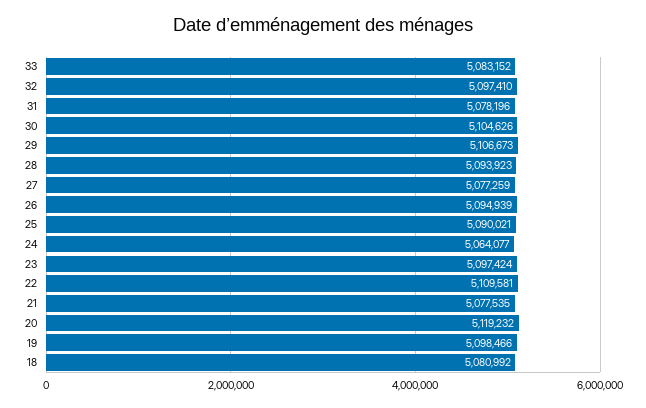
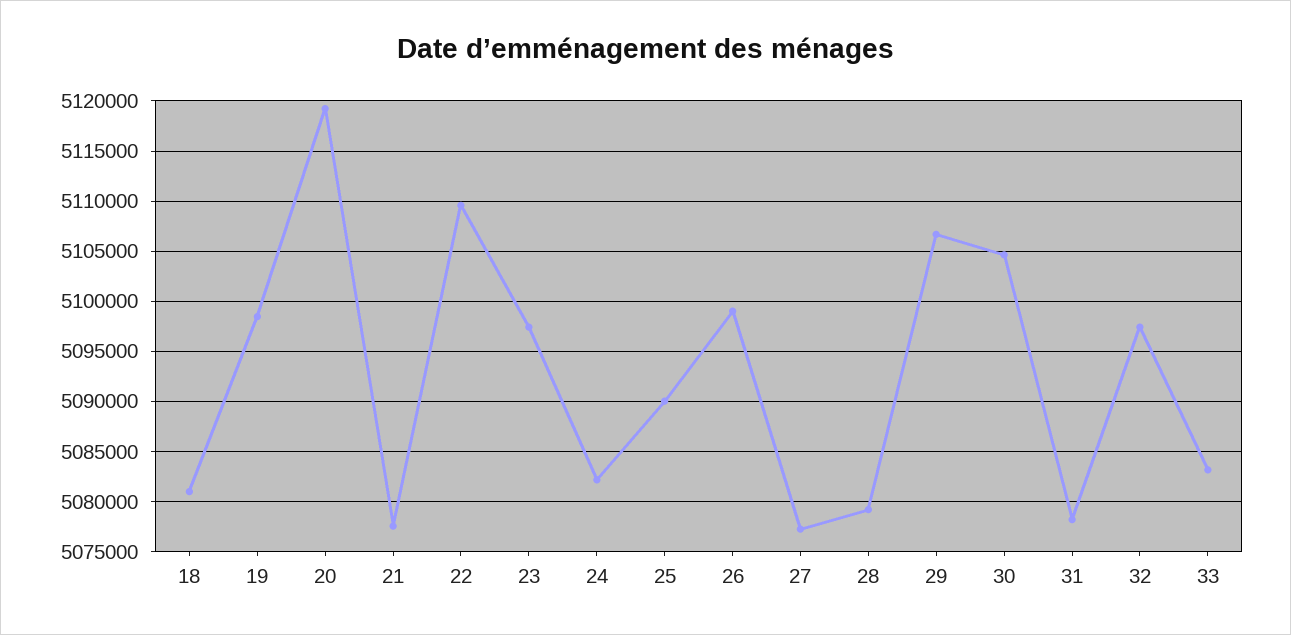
  {
    "33": 5083152,
    "32": 5097410,
    "31": 5078196,
    "30": 5104626,
    "29": 5106673,
-   "28": 5093923,
+   "28": 5079000,
    "27": 5077259,
-   "26": 5094939,
+   "26": 5099000,
    "25": 5090021,
-   "24": 5064077,
+   "24": 5082000,
    "23": 5097424,
    "22": 5109581,
    "21": 5077535,
    "20": 5119232,
    "19": 5098466,
    "18": 5080992
  }

